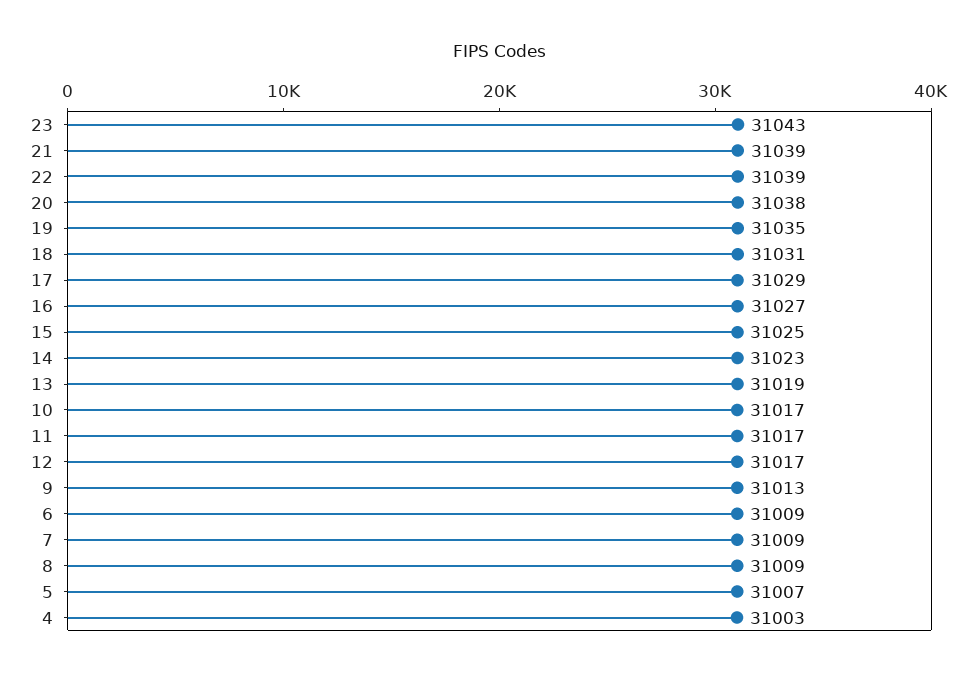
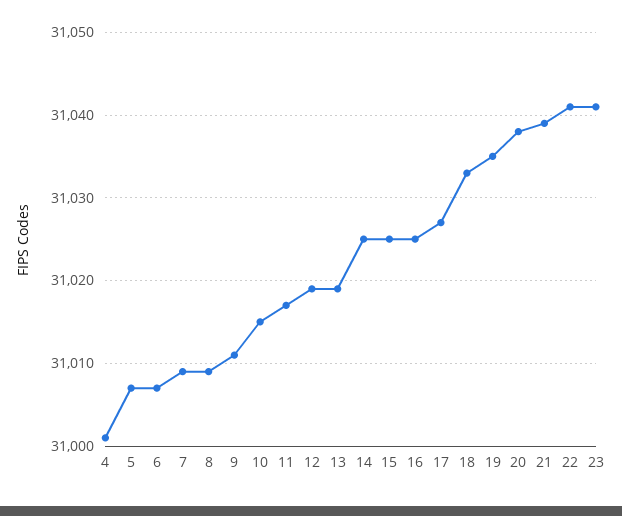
  {
-   "23": 31043,
+   "23": 31041,
    "21": 31039,
-   "22": 31039,
+   "22": 31041,
    "20": 31038,
    "19": 31035,
-   "18": 31031,
+   "18": 31033,
-   "17": 31029,
+   "17": 31027,
-   "16": 31027,
+   "16": 31025,
    "15": 31025,
-   "14": 31023,
+   "14": 31025,
    "13": 31019,
-   "10": 31017,
+   "10": 31015,
    "11": 31017,
-   "12": 31017,
+   "12": 31019,
-   "9": 31013,
+   "9": 31011,
-   "6": 31009,
+   "6": 31007,
    "7": 31009,
    "8": 31009,
    "5": 31007,
-   "4": 31003
+   "4": 31001
  }

